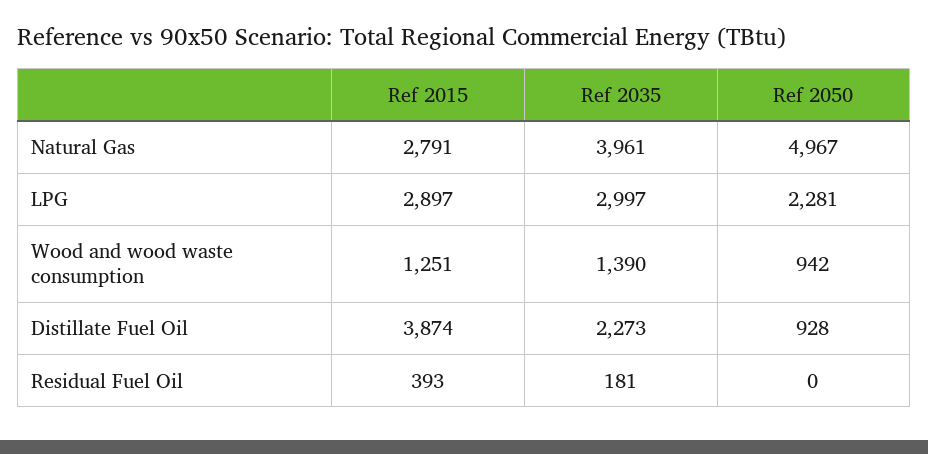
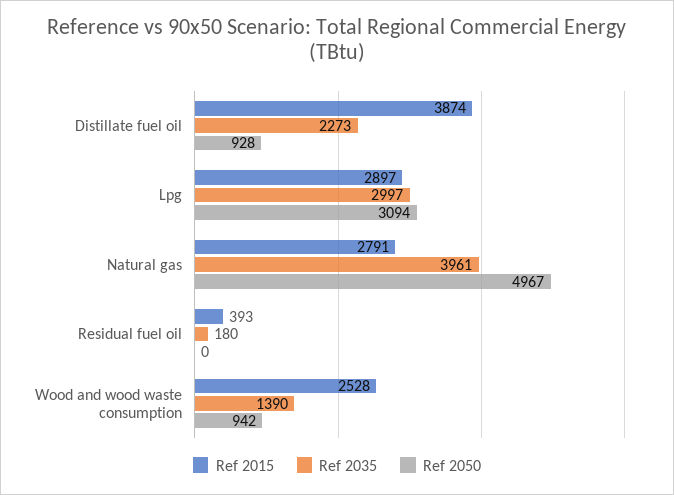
  {
    "Ref 2015": {
      "Natural Gas": 2791,
      "LPG": 2897,
-     "Wood and wood waste consumption": 1251,
+     "Wood and wood waste consumption": 2528,
      "Distillate Fuel Oil": 3874,
      "Residual Fuel Oil": 393
    },
    "Ref 2035": {
      "Natural Gas": 3961,
      "LPG": 2997,
      "Wood and wood waste consumption": 1390,
      "Distillate Fuel Oil": 2273,
-     "Residual Fuel Oil": 181
+     "Residual Fuel Oil": 180
    },
    "Ref 2050": {
      "Natural Gas": 4967,
-     "LPG": 2281,
+     "LPG": 3094,
      "Wood and wood waste consumption": 942,
      "Distillate Fuel Oil": 928,
      "Residual Fuel Oil": 0
    }
  }

